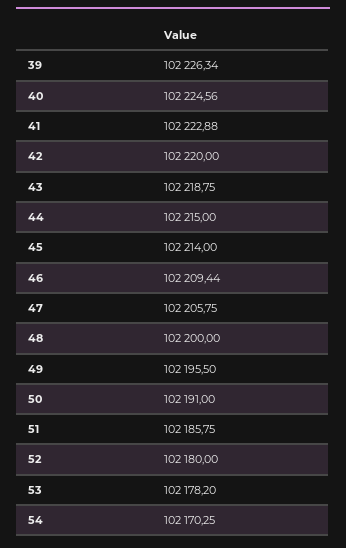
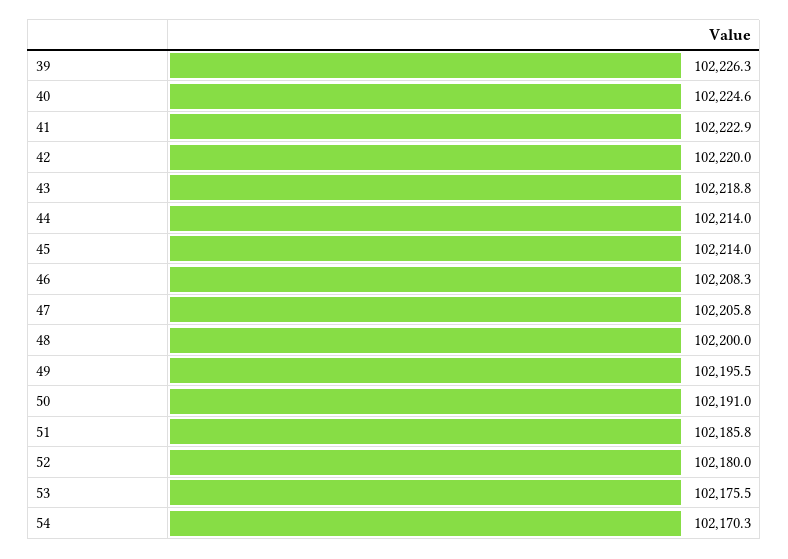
  {
    "39": 102226.34,
    "40": 102224.56,
    "41": 102222.88,
    "42": 102220,
    "43": 102218.75,
-   "44": 102215,
+   "44": 102214,
    "45": 102214,
-   "46": 102209.44,
+   "46": 102208.3,
    "47": 102205.75,
    "48": 102200,
    "49": 102195.5,
    "50": 102191,
    "51": 102185.75,
    "52": 102180,
-   "53": 102178.2,
+   "53": 102175.5,
    "54": 102170.25
  }

